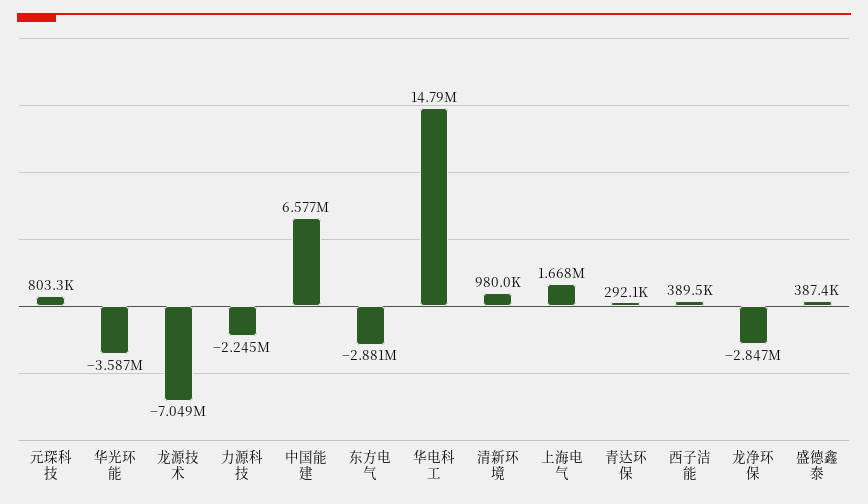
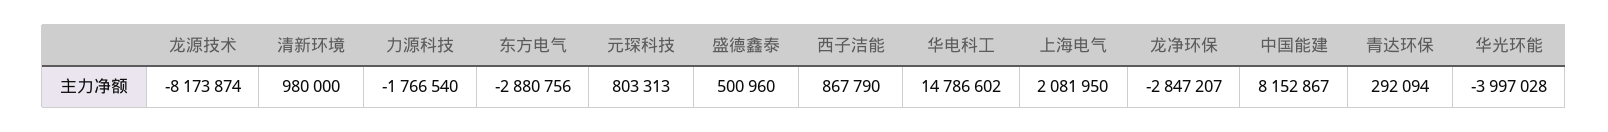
  {
    "元琛科技": 803313,
-   "华光环能": -3587000,
+   "华光环能": -3997028,
-   "龙源技术": -7049000,
+   "龙源技术": -8173874,
-   "力源科技": -2245000,
+   "力源科技": -1766540,
-   "中国能建": 6577000,
+   "中国能建": 8152867,
    "东方电气": -2880756,
    "华电科工": 14786602,
    "清新环境": 980000,
-   "上海电气": 1668000,
+   "上海电气": 2081950,
    "青达环保": 292094,
-   "西子洁能": 389500,
+   "西子洁能": 867790,
    "龙净环保": -2847207,
-   "盛德鑫泰": 387400
+   "盛德鑫泰": 500960
  }

